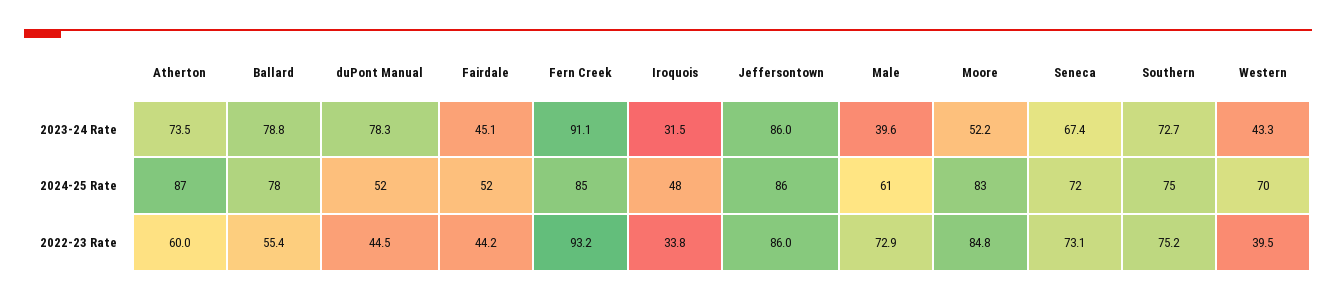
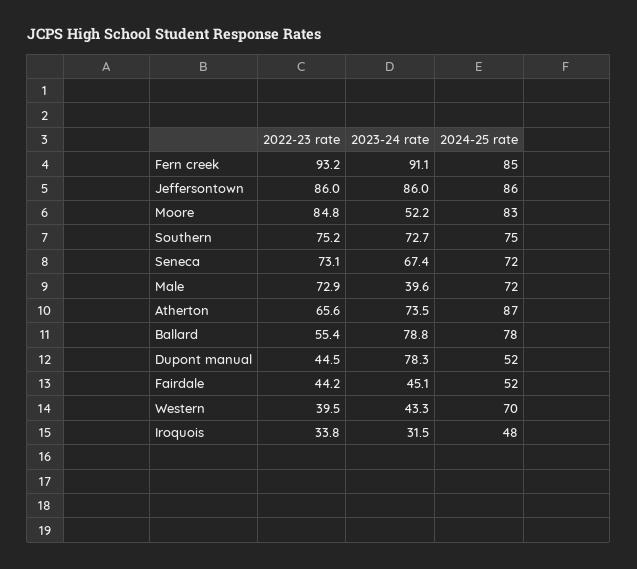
  {
    "Atherton": {
      "2023-24 Rate": 73.5,
      "2024-25 Rate": 87,
-     "2022-23 Rate": 60
+     "2022-23 Rate": 65.6
    },
    "Ballard": {
      "2023-24 Rate": 78.8,
      "2024-25 Rate": 78,
      "2022-23 Rate": 55.4
    },
    "duPont Manual": {
      "2023-24 Rate": 78.3,
      "2024-25 Rate": 52,
      "2022-23 Rate": 44.5
    },
    "Fairdale": {
      "2023-24 Rate": 45.1,
      "2024-25 Rate": 52,
      "2022-23 Rate": 44.2
    },
    "Fern Creek": {
      "2023-24 Rate": 91.1,
      "2024-25 Rate": 85,
      "2022-23 Rate": 93.2
    },
    "Iroquois": {
      "2023-24 Rate": 31.5,
      "2024-25 Rate": 48,
      "2022-23 Rate": 33.8
    },
    "Jeffersontown": {
      "2023-24 Rate": 86,
      "2024-25 Rate": 86,
      "2022-23 Rate": 86
    },
    "Male": {
      "2023-24 Rate": 39.6,
-     "2024-25 Rate": 61,
+     "2024-25 Rate": 72,
      "2022-23 Rate": 72.9
    },
    "Moore": {
      "2023-24 Rate": 52.2,
      "2024-25 Rate": 83,
      "2022-23 Rate": 84.8
    },
    "Seneca": {
      "2023-24 Rate": 67.4,
      "2024-25 Rate": 72,
      "2022-23 Rate": 73.1
    },
    "Southern": {
      "2023-24 Rate": 72.7,
      "2024-25 Rate": 75,
      "2022-23 Rate": 75.2
    },
    "Western": {
      "2023-24 Rate": 43.3,
      "2024-25 Rate": 70,
      "2022-23 Rate": 39.5
    }
  }

